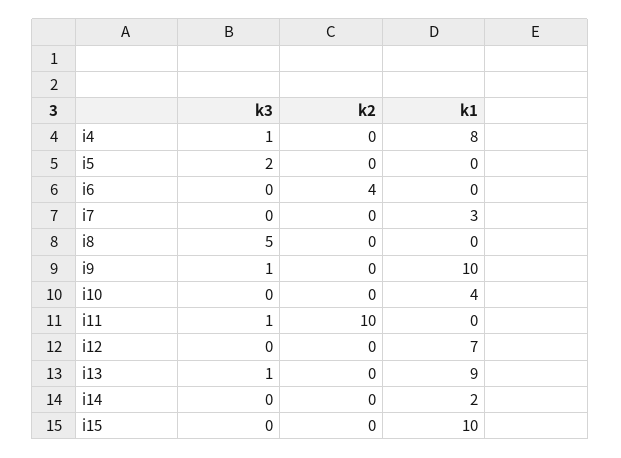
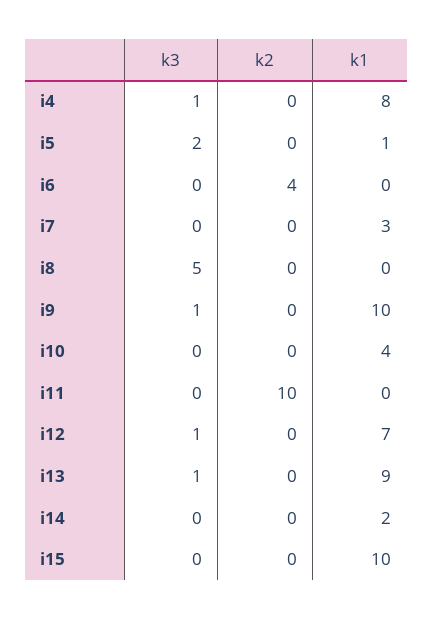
  {
    "k3": {
      "i4": 1,
      "i5": 2,
      "i6": 0,
      "i7": 0,
      "i8": 5,
      "i9": 1,
      "i10": 0,
-     "i11": 1,
+     "i11": 0,
-     "i12": 0,
+     "i12": 1,
      "i13": 1,
      "i14": 0,
      "i15": 0
    },
    "k2": {
      "i4": 0,
      "i5": 0,
      "i6": 4,
      "i7": 0,
      "i8": 0,
      "i9": 0,
      "i10": 0,
      "i11": 10,
      "i12": 0,
      "i13": 0,
      "i14": 0,
      "i15": 0
    },
    "k1": {
      "i4": 8,
-     "i5": 0,
+     "i5": 1,
      "i6": 0,
      "i7": 3,
      "i8": 0,
      "i9": 10,
      "i10": 4,
      "i11": 0,
      "i12": 7,
      "i13": 9,
      "i14": 2,
      "i15": 10
    }
  }

